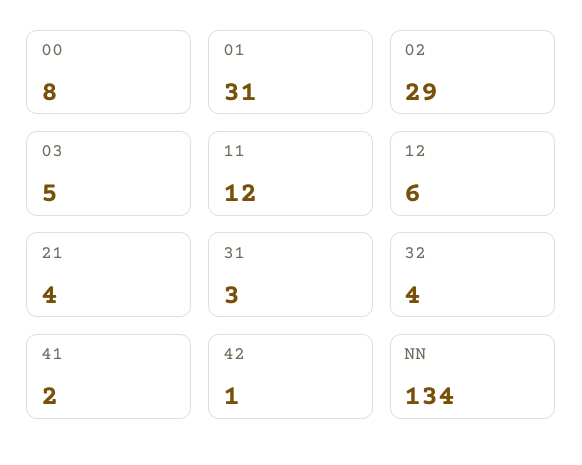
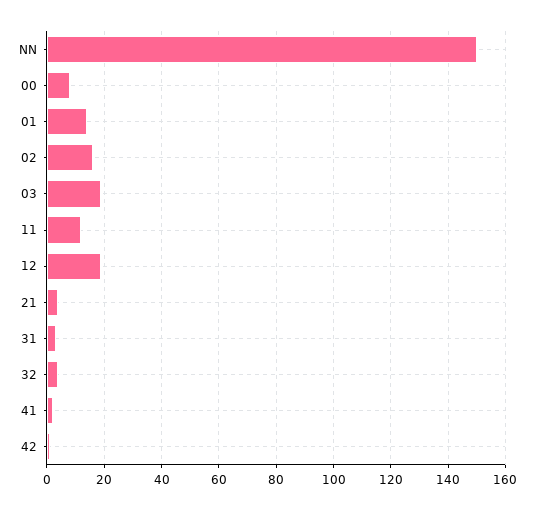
  {
    "00": 8,
-   "01": 31,
+   "01": 15,
-   "02": 29,
+   "02": 15,
-   "03": 5,
+   "03": 20,
    "11": 12,
-   "12": 6,
+   "12": 20,
    "21": 4,
    "31": 3,
    "32": 4,
    "41": 2,
    "42": 1,
-   "NN": 134
+   "NN": 150
  }

